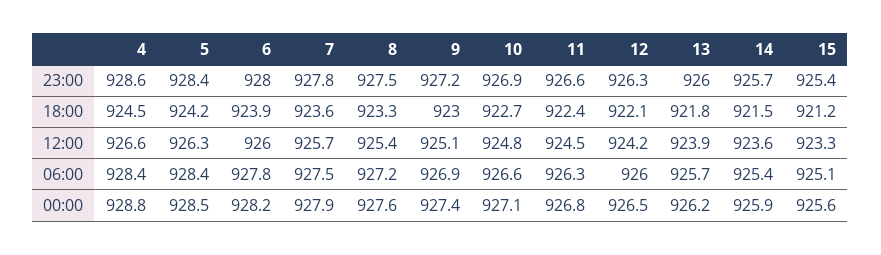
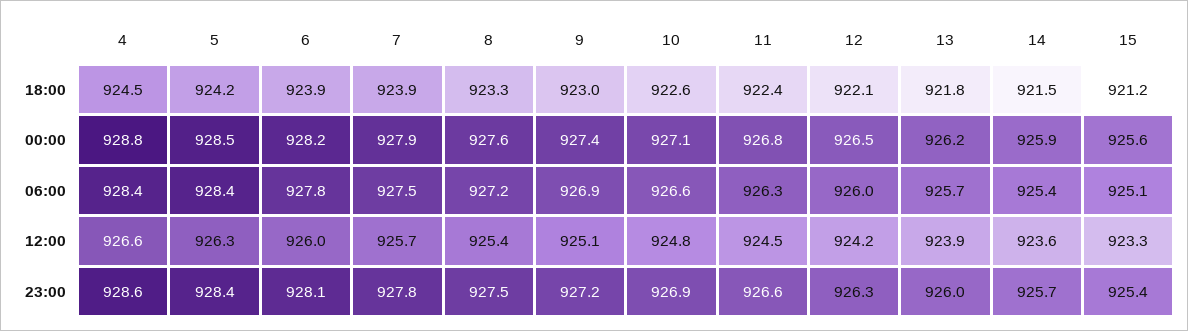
  {
    "4": {
      "23:00": 928.6,
      "18:00": 924.5,
      "12:00": 926.6,
      "06:00": 928.4,
      "00:00": 928.8
    },
    "5": {
      "23:00": 928.4,
      "18:00": 924.2,
      "12:00": 926.3,
      "06:00": 928.4,
      "00:00": 928.5
    },
    "6": {
-     "23:00": 928,
+     "23:00": 928.1,
      "18:00": 923.9,
      "12:00": 926,
      "06:00": 927.8,
      "00:00": 928.2
    },
    "7": {
      "23:00": 927.8,
-     "18:00": 923.6,
+     "18:00": 923.9,
      "12:00": 925.7,
      "06:00": 927.5,
      "00:00": 927.9
    },
    "8": {
      "23:00": 927.5,
      "18:00": 923.3,
      "12:00": 925.4,
      "06:00": 927.2,
      "00:00": 927.6
    },
    "9": {
      "23:00": 927.2,
      "18:00": 923,
      "12:00": 925.1,
      "06:00": 926.9,
      "00:00": 927.4
    },
    "10": {
      "23:00": 926.9,
-     "18:00": 922.7,
+     "18:00": 922.6,
      "12:00": 924.8,
      "06:00": 926.6,
      "00:00": 927.1
    },
    "11": {
      "23:00": 926.6,
      "18:00": 922.4,
      "12:00": 924.5,
      "06:00": 926.3,
      "00:00": 926.8
    },
    "12": {
      "23:00": 926.3,
      "18:00": 922.1,
      "12:00": 924.2,
      "06:00": 926,
      "00:00": 926.5
    },
    "13": {
      "23:00": 926,
      "18:00": 921.8,
      "12:00": 923.9,
      "06:00": 925.7,
      "00:00": 926.2
    },
    "14": {
      "23:00": 925.7,
      "18:00": 921.5,
      "12:00": 923.6,
      "06:00": 925.4,
      "00:00": 925.9
    },
    "15": {
      "23:00": 925.4,
      "18:00": 921.2,
      "12:00": 923.3,
      "06:00": 925.1,
      "00:00": 925.6
    }
  }

